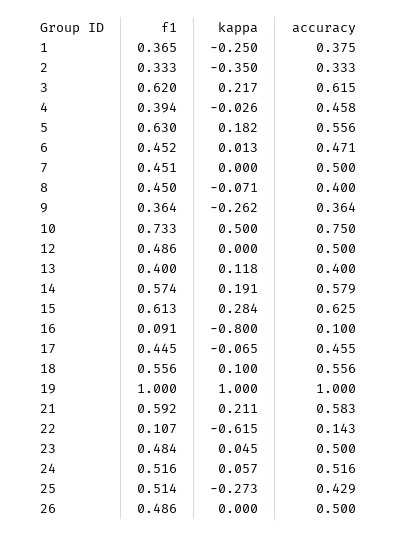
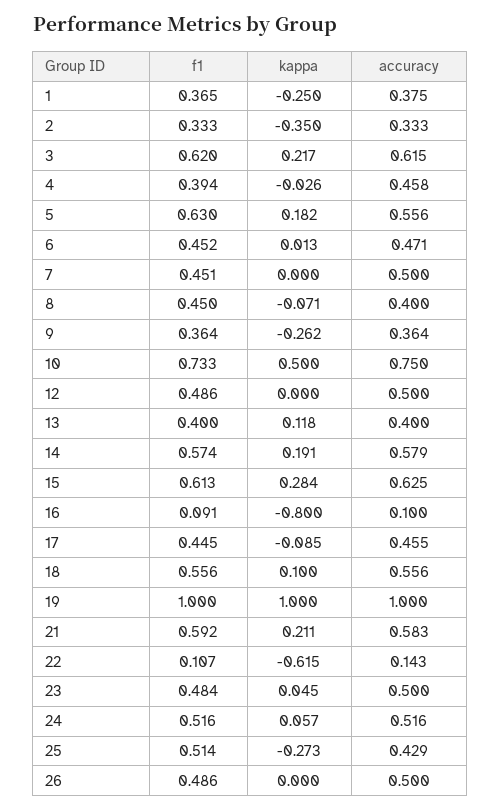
  {
    "f1": {
      "1": 0.365,
      "2": 0.333,
      "3": 0.62,
      "4": 0.394,
      "5": 0.63,
      "6": 0.452,
      "7": 0.451,
      "8": 0.45,
      "9": 0.364,
      "10": 0.733,
      "12": 0.486,
      "13": 0.4,
      "14": 0.574,
      "15": 0.613,
      "16": 0.091,
      "17": 0.445,
      "18": 0.556,
      "19": 1,
      "21": 0.592,
      "22": 0.107,
      "23": 0.484,
      "24": 0.516,
      "25": 0.514,
      "26": 0.486
    },
    "kappa": {
      "1": -0.25,
      "2": -0.35,
      "3": 0.217,
      "4": -0.026,
      "5": 0.182,
      "6": 0.013,
      "7": 0,
      "8": -0.071,
      "9": -0.262,
      "10": 0.5,
      "12": 0,
      "13": 0.118,
      "14": 0.191,
      "15": 0.284,
      "16": -0.8,
-     "17": -0.065,
+     "17": -0.085,
      "18": 0.1,
      "19": 1,
      "21": 0.211,
      "22": -0.615,
      "23": 0.045,
      "24": 0.057,
      "25": -0.273,
      "26": 0
    },
    "accuracy": {
      "1": 0.375,
      "2": 0.333,
      "3": 0.615,
      "4": 0.458,
      "5": 0.556,
      "6": 0.471,
      "7": 0.5,
      "8": 0.4,
      "9": 0.364,
      "10": 0.75,
      "12": 0.5,
      "13": 0.4,
      "14": 0.579,
      "15": 0.625,
      "16": 0.1,
      "17": 0.455,
      "18": 0.556,
      "19": 1,
      "21": 0.583,
      "22": 0.143,
      "23": 0.5,
      "24": 0.516,
      "25": 0.429,
      "26": 0.5
    }
  }

